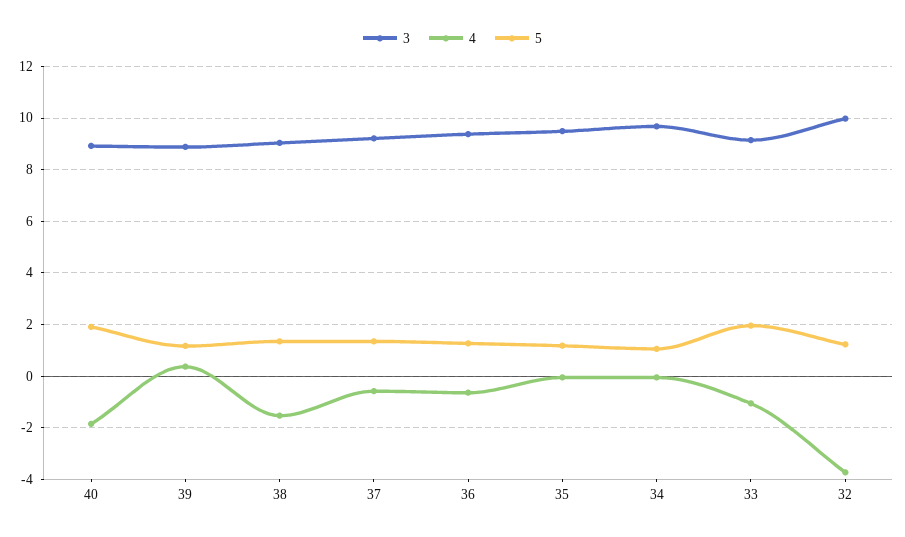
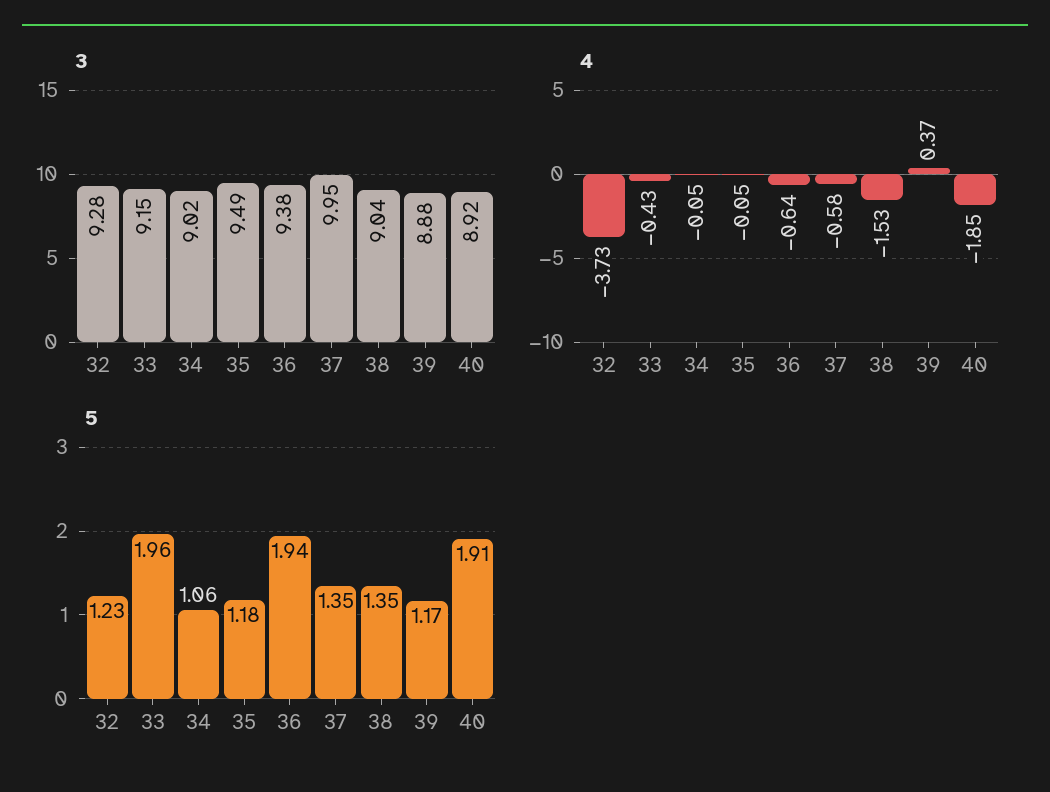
  {
    "3": {
      "40": 8.92,
      "39": 8.88,
      "38": 9.04,
-     "37": 9.25,
+     "37": 9.95,
      "36": 9.38,
      "35": 9.49,
-     "34": 9.75,
+     "34": 9.02,
      "33": 9.15,
-     "32": 10
+     "32": 9.28
    },
    "4": {
      "40": -1.85,
      "39": 0.37,
      "38": -1.53,
      "37": -0.58,
      "36": -0.64,
      "35": -0.05,
      "34": -0.05,
-     "33": -1,
+     "33": -0.43,
      "32": -3.73
    },
    "5": {
      "40": 1.91,
      "39": 1.17,
      "38": 1.35,
      "37": 1.35,
-     "36": 1.25,
+     "36": 1.94,
      "35": 1.18,
      "34": 1.06,
      "33": 1.96,
      "32": 1.23
    }
  }

